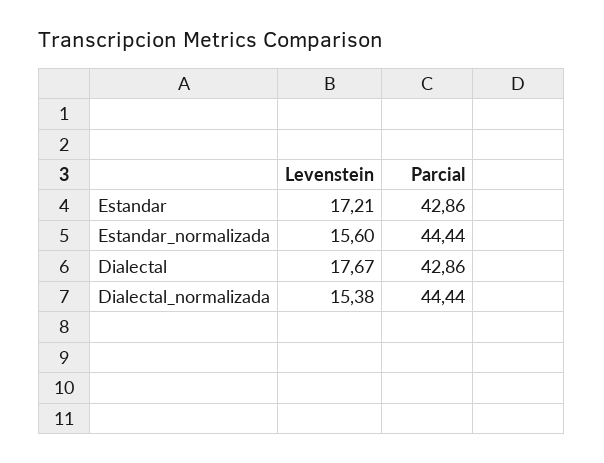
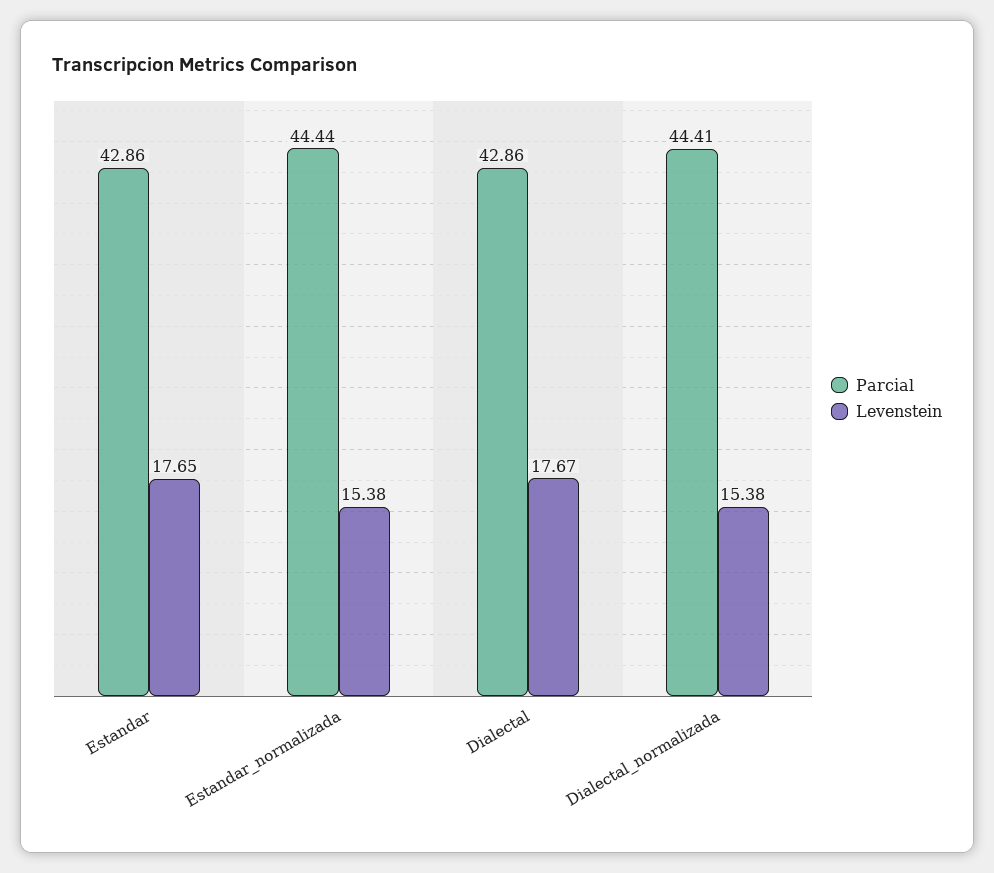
  {
    "Levenstein": {
-     "Estandar": 17.21,
+     "Estandar": 17.65,
-     "Estandar_normalizada": 15.6,
+     "Estandar_normalizada": 15.38,
      "Dialectal": 17.67,
      "Dialectal_normalizada": 15.38
    },
    "Parcial": {
      "Estandar": 42.86,
      "Estandar_normalizada": 44.44,
      "Dialectal": 42.86,
-     "Dialectal_normalizada": 44.44
+     "Dialectal_normalizada": 44.41
    }
  }

